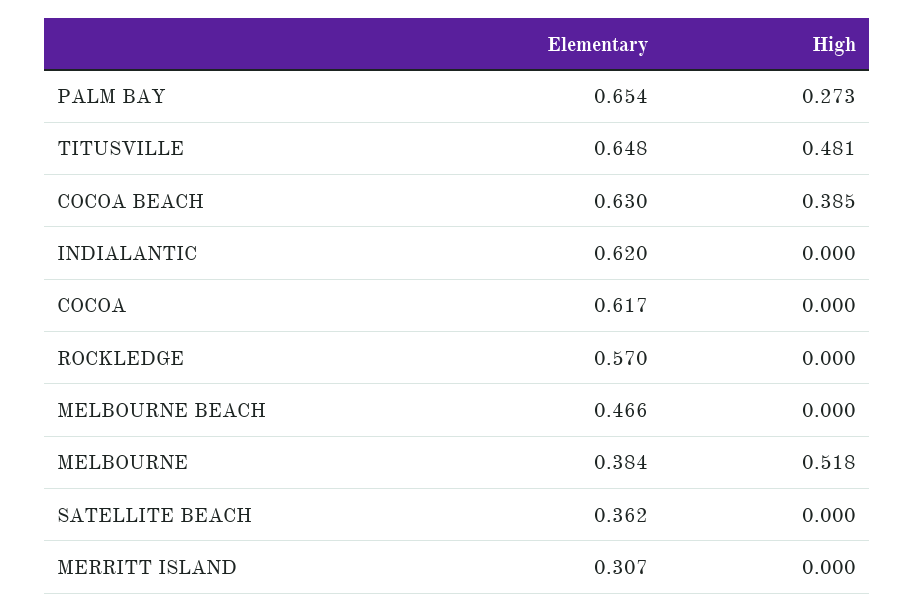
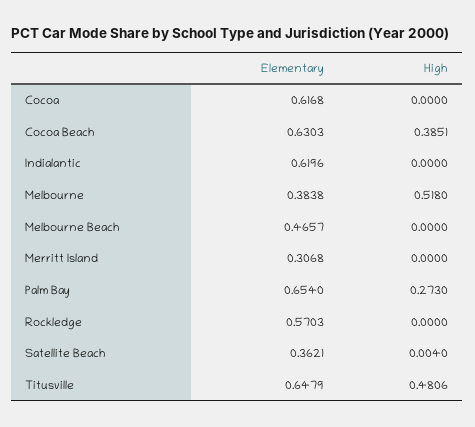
  {
    "Elementary": {
      "PALM BAY": 0.654,
      "TITUSVILLE": 0.6479,
      "COCOA BEACH": 0.6303,
      "INDIALANTIC": 0.6196,
      "COCOA": 0.6168,
      "ROCKLEDGE": 0.5703,
      "MELBOURNE BEACH": 0.4657,
      "MELBOURNE": 0.3838,
      "SATELLITE BEACH": 0.3621,
      "MERRITT ISLAND": 0.3068
    },
    "High": {
      "PALM BAY": 0.273,
      "TITUSVILLE": 0.4806,
      "COCOA BEACH": 0.3851,
      "INDIALANTIC": 0,
      "COCOA": 0,
      "ROCKLEDGE": 0,
      "MELBOURNE BEACH": 0,
      "MELBOURNE": 0.518,
-     "SATELLITE BEACH": 0,
+     "SATELLITE BEACH": 0.004,
      "MERRITT ISLAND": 0
    }
  }

